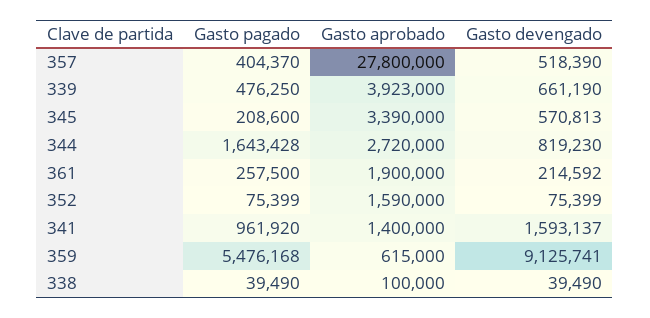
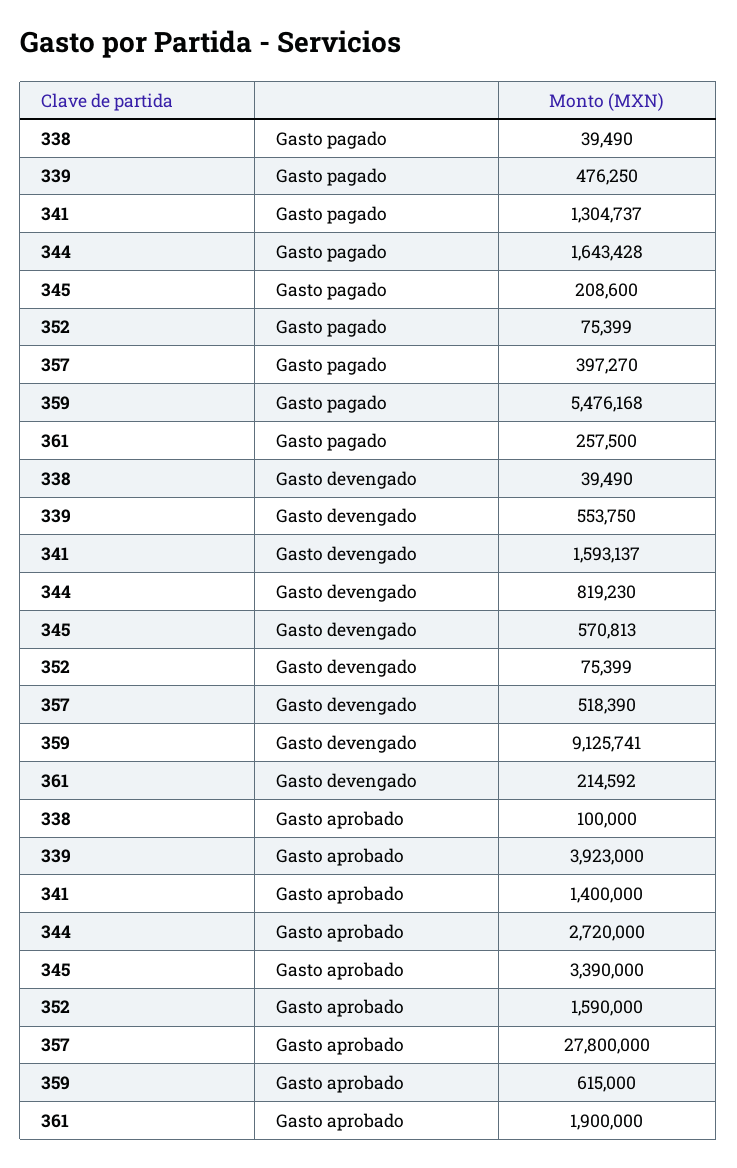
  {
    "Gasto pagado": {
-     "357": 404370,
+     "357": 397270,
      "339": 476250,
      "345": 208600,
      "344": 1643428,
      "361": 257500,
      "352": 75399,
-     "341": 961920,
+     "341": 1304737,
      "359": 5476168,
      "338": 39490
    },
    "Gasto aprobado": {
      "357": 27800000,
      "339": 3923000,
      "345": 3390000,
      "344": 2720000,
      "361": 1900000,
      "352": 1590000,
      "341": 1400000,
      "359": 615000,
      "338": 100000
    },
    "Gasto devengado": {
      "357": 518390,
-     "339": 661190,
+     "339": 553750,
      "345": 570813,
      "344": 819230,
      "361": 214592,
      "352": 75399,
      "341": 1593137,
      "359": 9125741,
      "338": 39490
    }
  }

